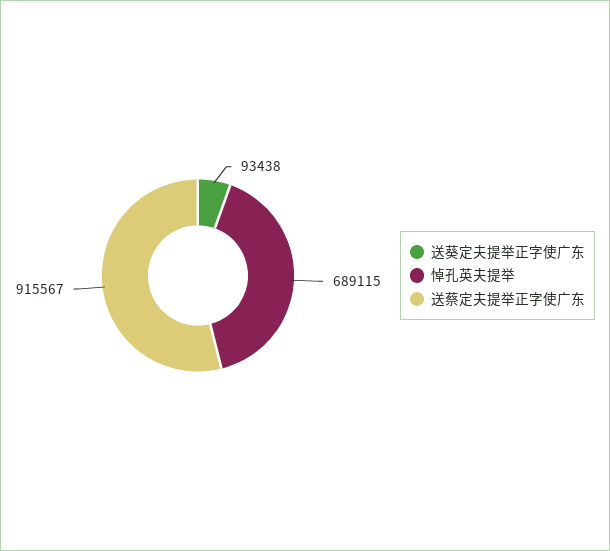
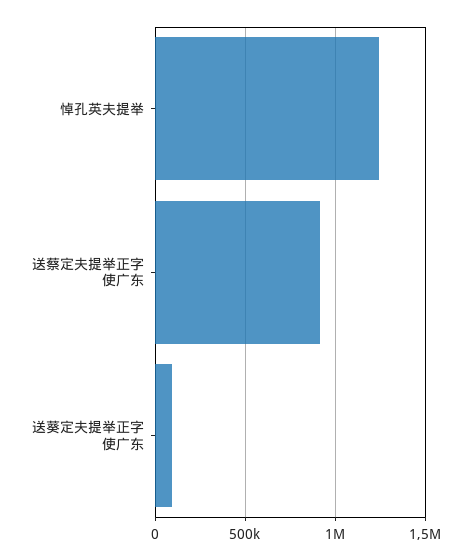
  {
    "送葵定夫提举正字使广东": 93438,
-   "悼孔英夫提举": 689115,
+   "悼孔英夫提举": 1250000,
    "送蔡定夫提举正字使广东": 915567
  }

